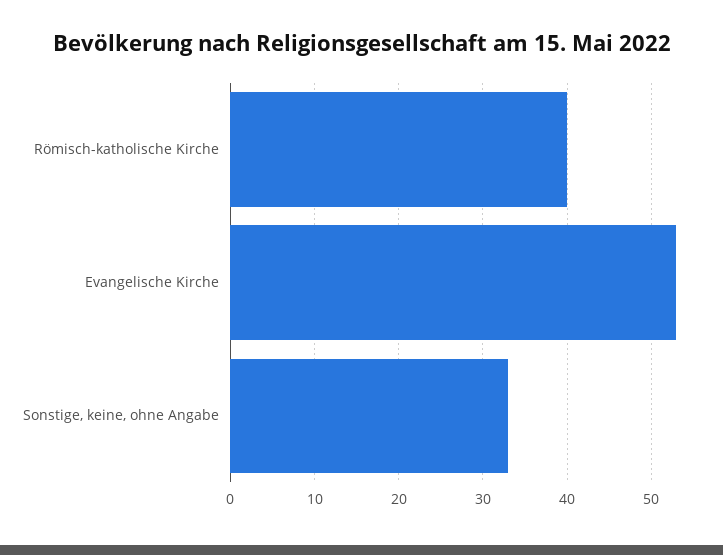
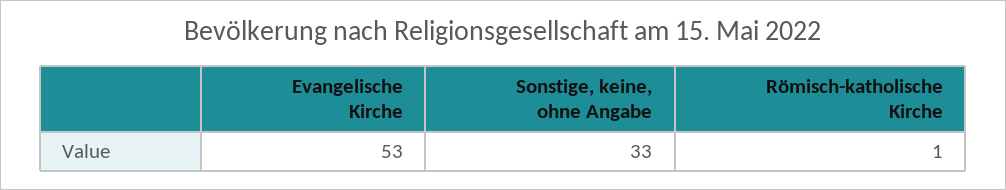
  {
-   "Römisch-katholische Kirche": 40,
+   "Römisch-katholische Kirche": 1,
    "Evangelische Kirche": 53,
    "Sonstige, keine, ohne Angabe": 33
  }

